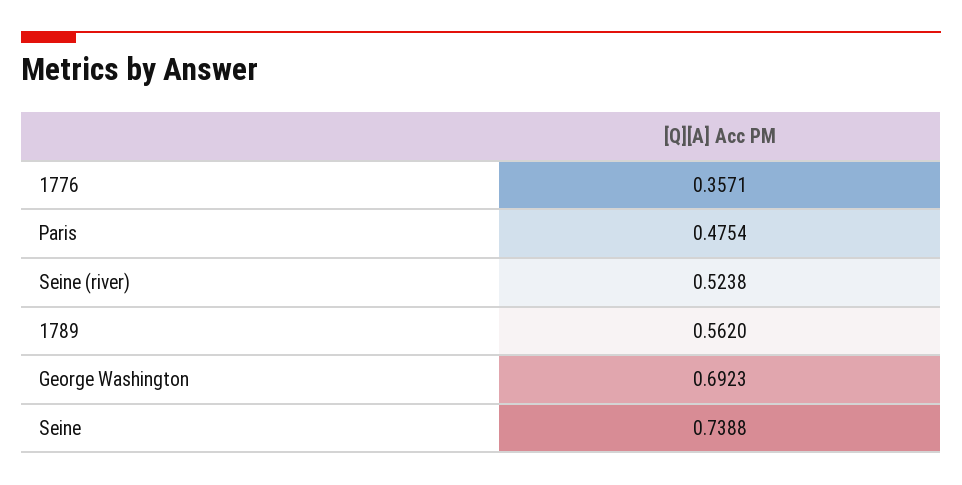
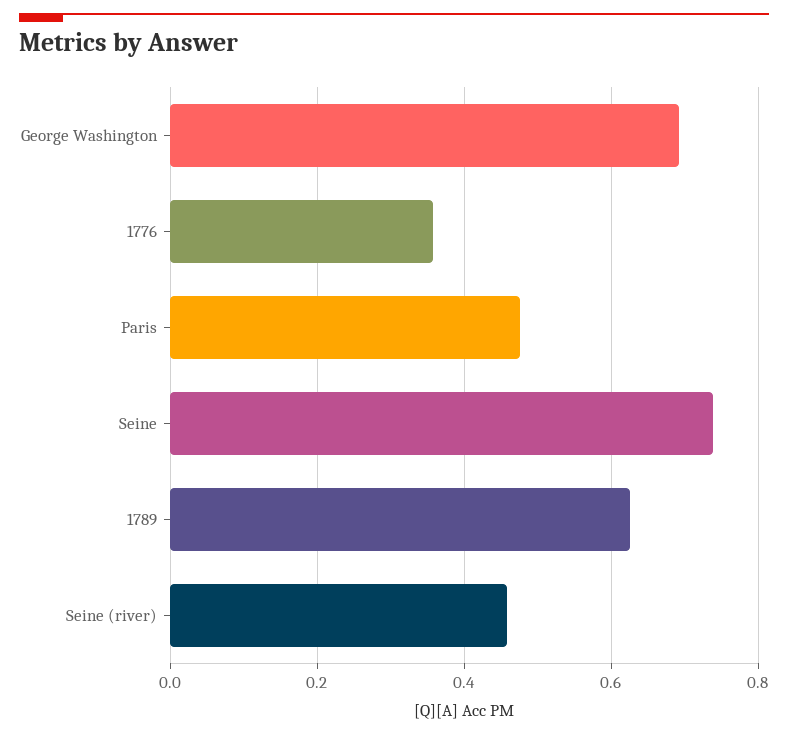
  {
    "1776": 0.3571,
    "Paris": 0.4754,
-   "Seine (river)": 0.5238,
+   "Seine (river)": 0.46,
-   "1789": 0.562,
+   "1789": 0.62,
    "George Washington": 0.6923,
    "Seine": 0.7388
  }

